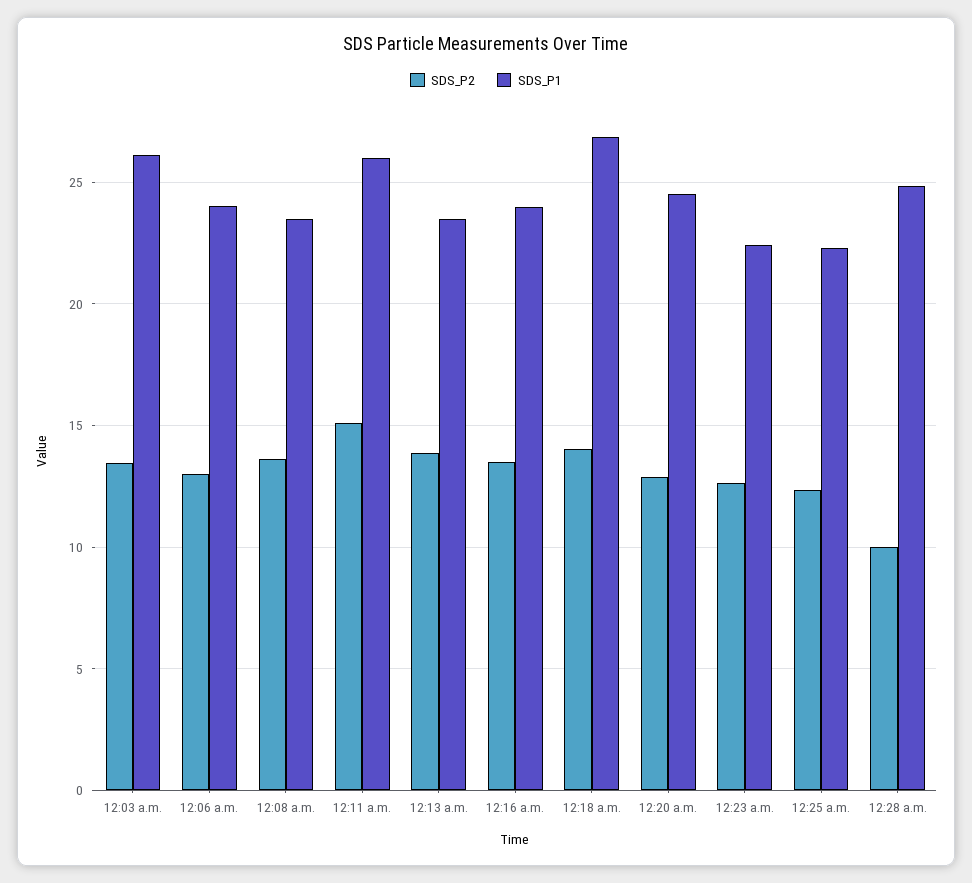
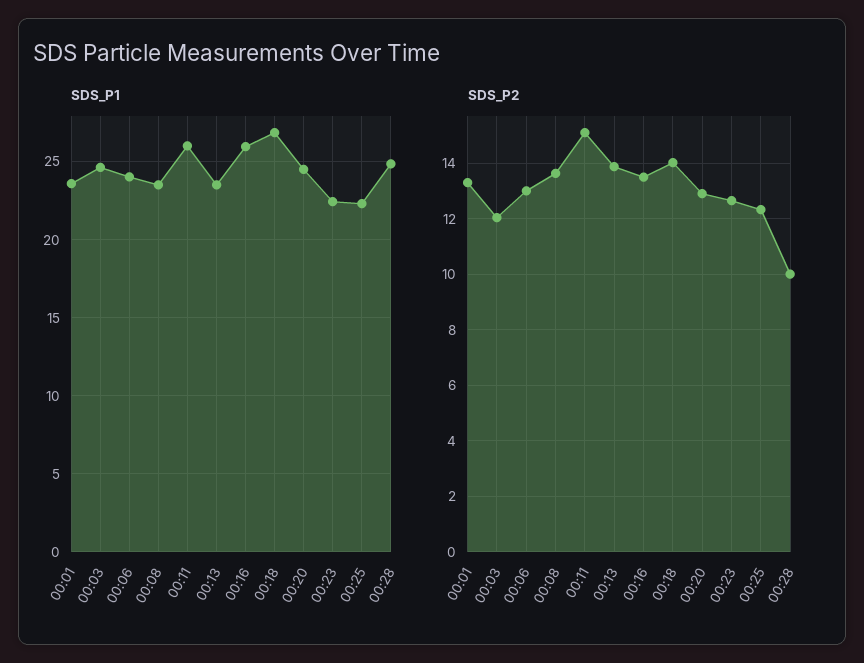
  {
    "SDS_P2": {
-     "12:03 a.m.": 13.5,
+     "12:03 a.m.": 12,
      "12:06 a.m.": 13,
      "12:08 a.m.": 13.75,
      "12:11 a.m.": 15,
      "12:13 a.m.": 14,
      "12:16 a.m.": 13.5,
      "12:18 a.m.": 14,
      "12:20 a.m.": 13,
      "12:23 a.m.": 12.75,
      "12:25 a.m.": 12.25,
-     "12:28 a.m.": 10
+     "12:28 a.m.": 10,
+     "00:01": 13.25
    },
    "SDS_P1": {
-     "12:03 a.m.": 26,
+     "12:03 a.m.": 24.5,
      "12:06 a.m.": 24,
      "12:08 a.m.": 23.5,
      "12:11 a.m.": 26,
      "12:13 a.m.": 23.5,
-     "12:16 a.m.": 24,
+     "12:16 a.m.": 26,
      "12:18 a.m.": 27,
      "12:20 a.m.": 24.5,
      "12:23 a.m.": 22.5,
      "12:25 a.m.": 22.5,
-     "12:28 a.m.": 25
+     "12:28 a.m.": 25,
+     "00:01": 23.5
    }
  }

